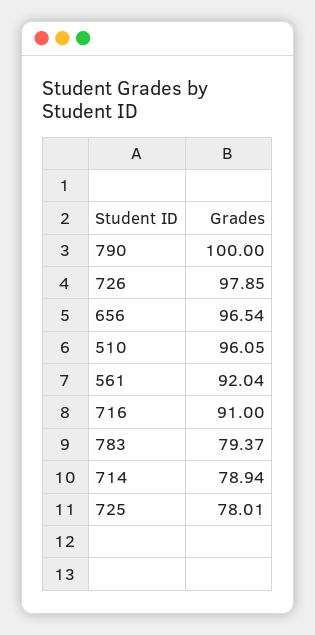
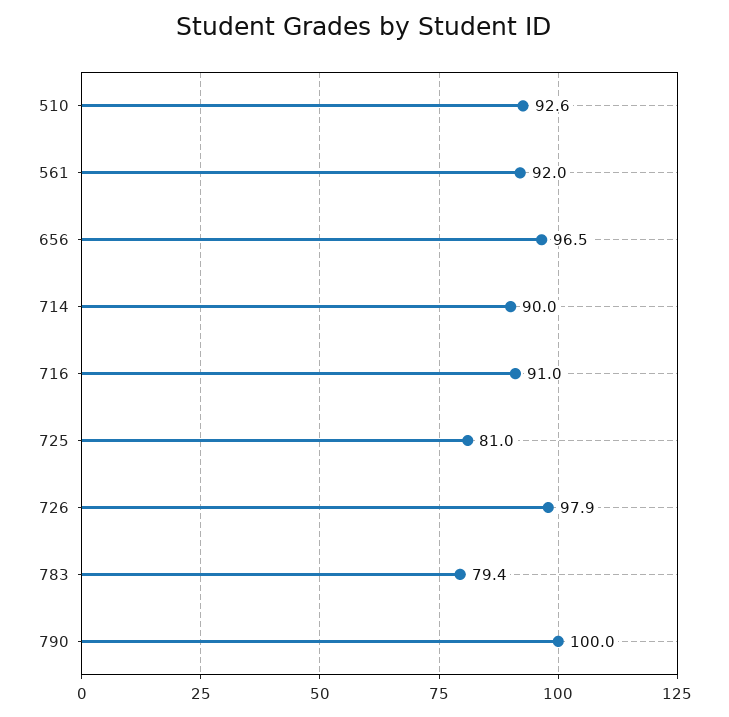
  {
    "790": 100,
    "726": 97.85,
    "656": 96.54,
-   "510": 96.05,
+   "510": 92.6,
    "561": 92.04,
    "716": 91,
    "783": 79.37,
-   "714": 78.94,
+   "714": 90,
-   "725": 78.01
+   "725": 81
  }

